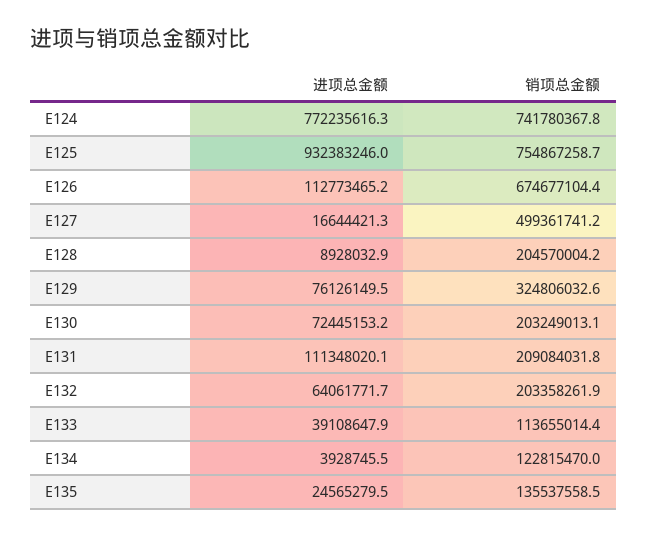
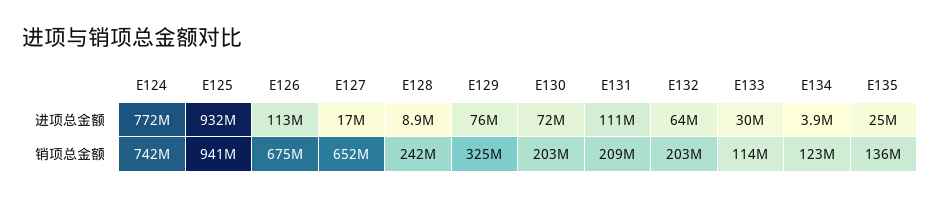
  {
    "进项总金额": {
      "E124": 772235616.3,
      "E125": 932383246,
      "E126": 112773465.2,
      "E127": 16644421.3,
      "E128": 8928032.9,
      "E129": 76126149.5,
      "E130": 72445153.2,
      "E131": 111348020.1,
      "E132": 64061771.7,
-     "E133": 39108647.9,
+     "E133": 30000000,
      "E134": 3928745.5,
      "E135": 24565279.5
    },
    "销项总金额": {
      "E124": 741780367.8,
-     "E125": 754867258.7,
+     "E125": 941000000,
      "E126": 674677104.4,
-     "E127": 499361741.2,
+     "E127": 652000000,
-     "E128": 204570004.2,
+     "E128": 242000000,
      "E129": 324806032.6,
      "E130": 203249013.1,
      "E131": 209084031.8,
      "E132": 203358261.9,
      "E133": 113655014.4,
      "E134": 122815470,
      "E135": 135537558.5
    }
  }

